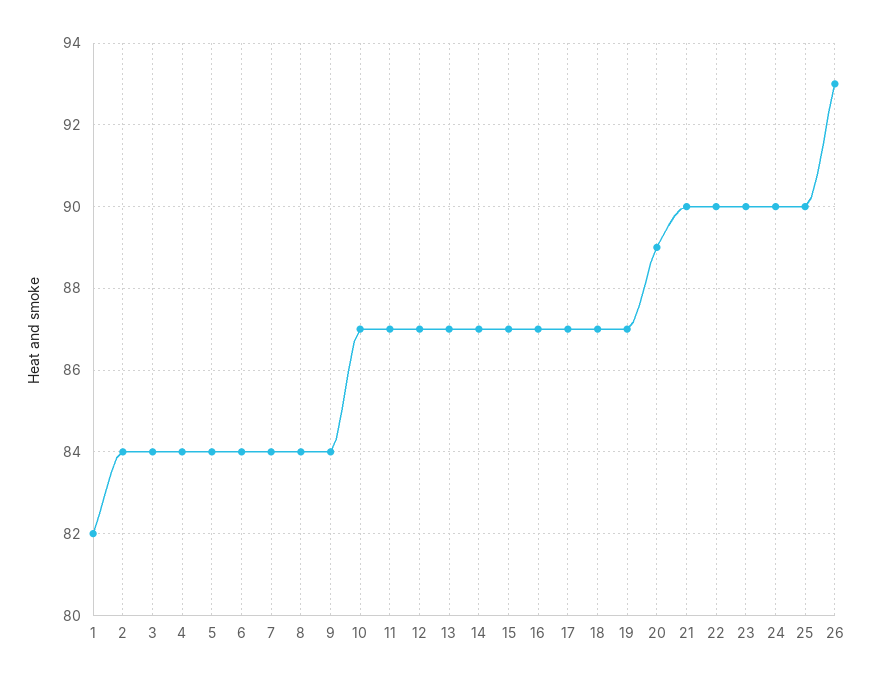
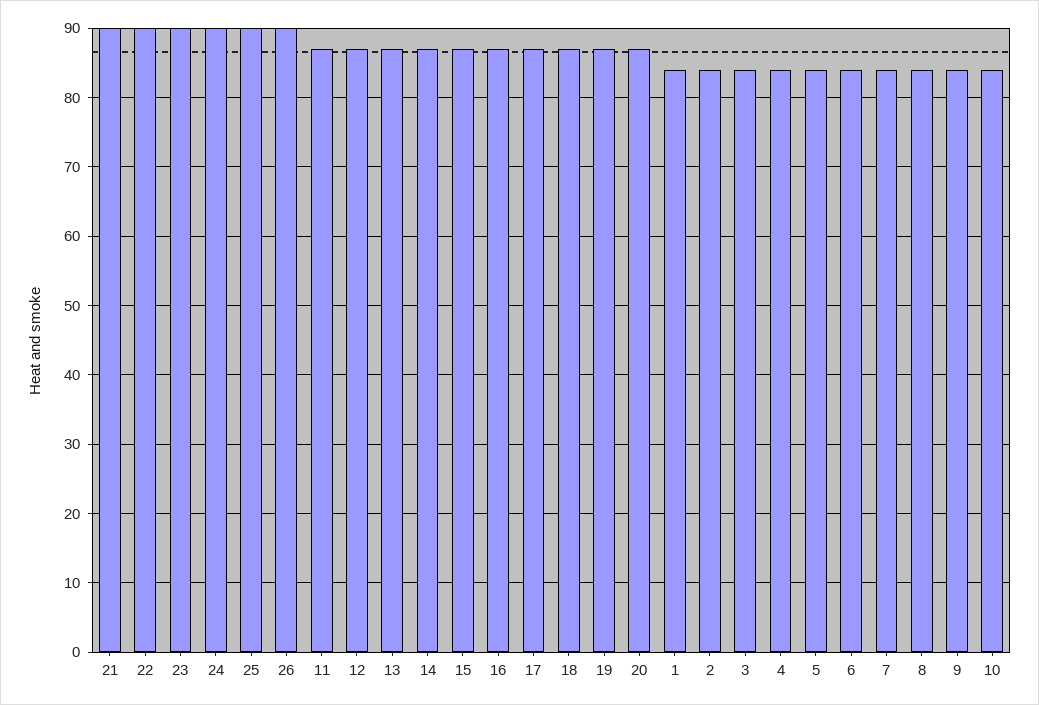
  {
-   "1": 82,
+   "1": 84,
    "2": 84,
    "3": 84,
    "4": 84,
    "5": 84,
    "6": 84,
    "7": 84,
    "8": 84,
    "9": 84,
-   "10": 87,
+   "10": 84,
    "11": 87,
    "12": 87,
    "13": 87,
    "14": 87,
    "15": 87,
    "16": 87,
    "17": 87,
    "18": 87,
    "19": 87,
-   "20": 89,
+   "20": 87,
    "21": 90,
    "22": 90,
    "23": 90,
    "24": 90,
    "25": 90,
-   "26": 93
+   "26": 90
  }

